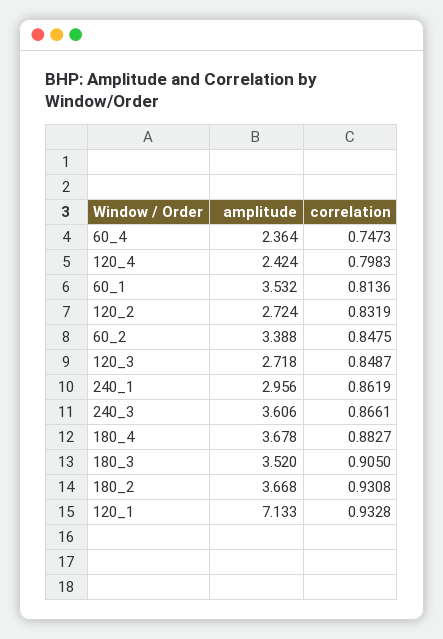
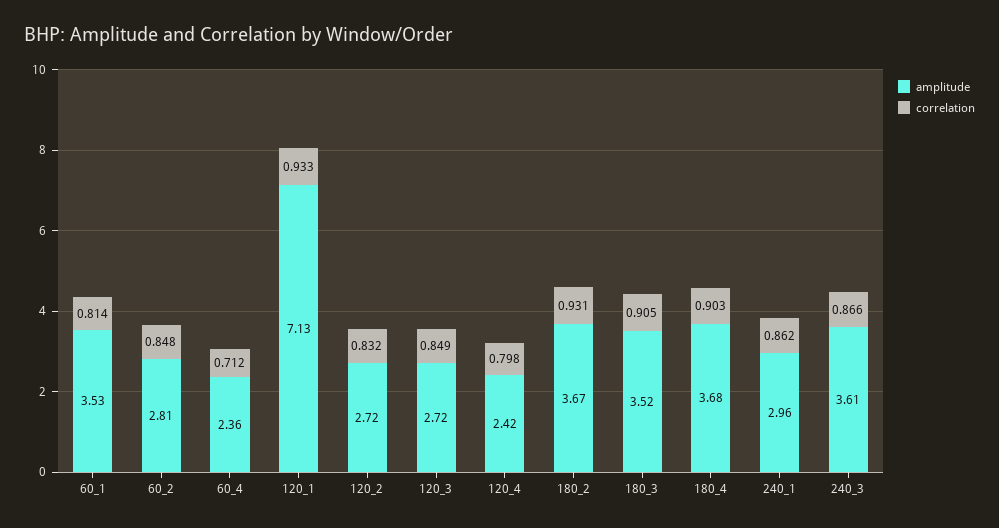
  {
    "amplitude": {
      "60_4": 2.364,
      "120_4": 2.424,
      "60_1": 3.532,
      "120_2": 2.724,
-     "60_2": 3.388,
+     "60_2": 2.81,
      "120_3": 2.718,
      "240_1": 2.956,
      "240_3": 3.606,
      "180_4": 3.678,
      "180_3": 3.52,
      "180_2": 3.668,
      "120_1": 7.133
    },
    "correlation": {
-     "60_4": 0.7473,
+     "60_4": 0.712,
      "120_4": 0.7983,
      "60_1": 0.8136,
      "120_2": 0.8319,
      "60_2": 0.8475,
      "120_3": 0.8487,
      "240_1": 0.8619,
      "240_3": 0.8661,
-     "180_4": 0.8827,
+     "180_4": 0.903,
      "180_3": 0.905,
      "180_2": 0.9308,
      "120_1": 0.9328
    }
  }

